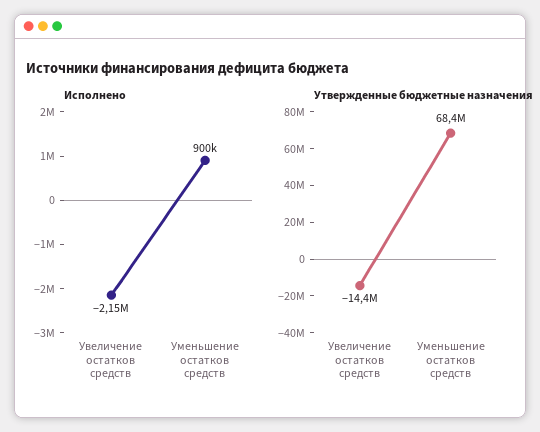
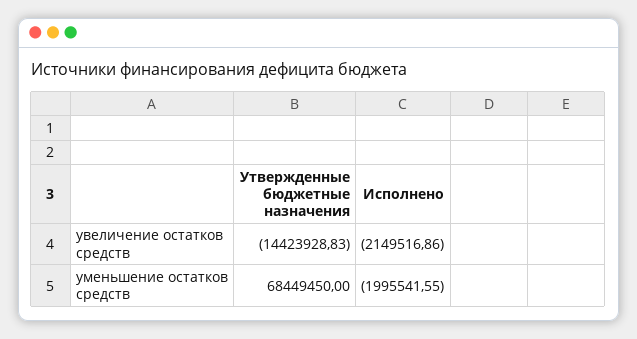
  {
    "Исполнено": {
      "Увеличение остатков средств": -2149516.86,
-     "Уменьшение остатков средств": 900000
+     "Уменьшение остатков средств": -1995541.55
    },
    "Утвержденные бюджетные назначения": {
      "Увеличение остатков средств": -14423928.83,
      "Уменьшение остатков средств": 68449450
    }
  }

